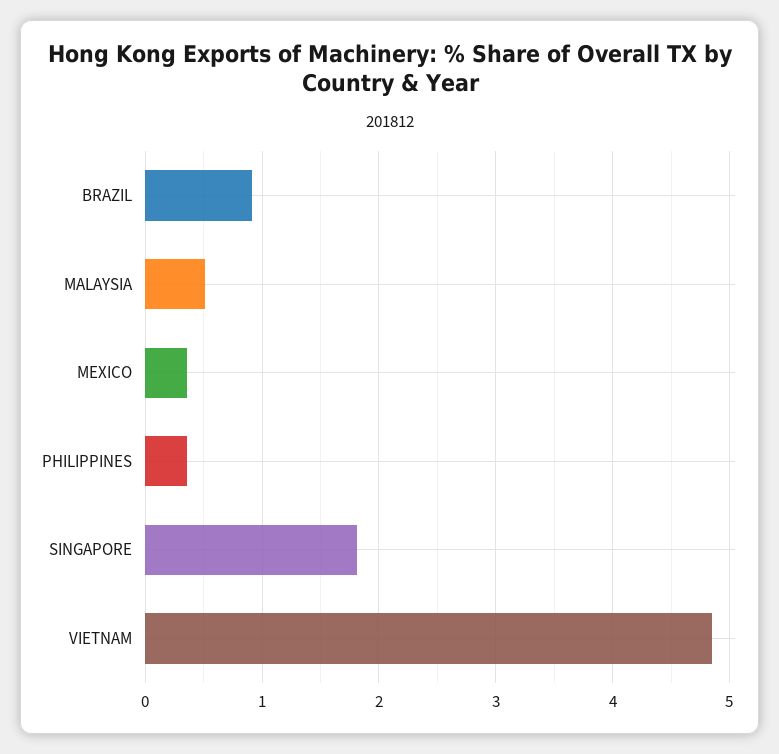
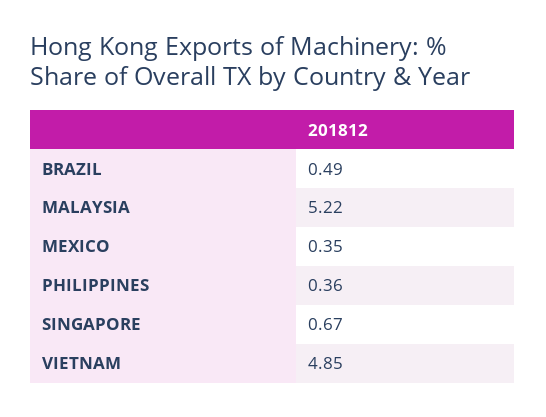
  {
-   "BRAZIL": 0.9,
+   "BRAZIL": 0.49,
-   "MALAYSIA": 0.5,
+   "MALAYSIA": 5.22,
    "MEXICO": 0.35,
    "PHILIPPINES": 0.36,
-   "SINGAPORE": 1.8,
+   "SINGAPORE": 0.67,
    "VIETNAM": 4.85
  }

